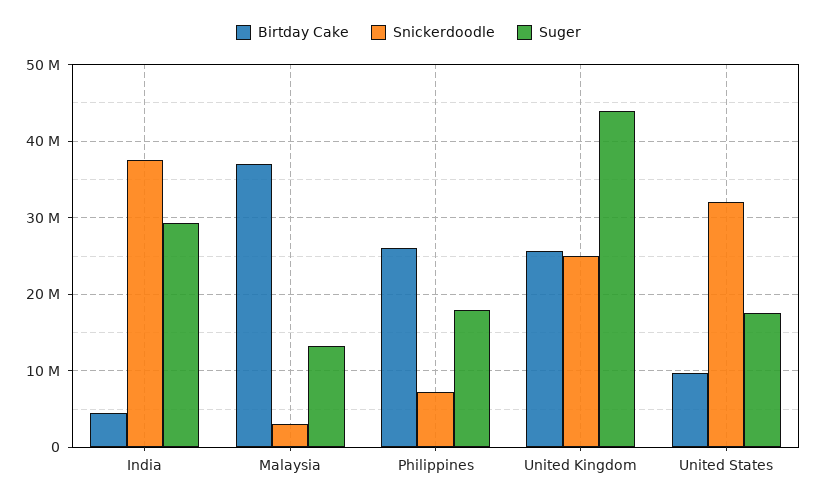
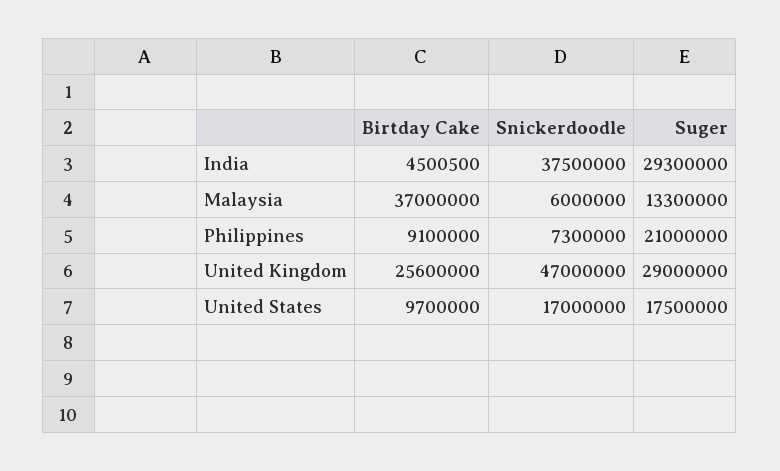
  {
    "Birtday Cake": {
      "India": 4500500,
      "Malaysia": 37000000,
-     "Philippines": 26000000,
+     "Philippines": 9100000,
      "United Kingdom": 25600000,
      "United States": 9700000
    },
    "Snickerdoodle": {
      "India": 37500000,
-     "Malaysia": 3000000,
+     "Malaysia": 6000000,
      "Philippines": 7300000,
-     "United Kingdom": 25000000,
+     "United Kingdom": 47000000,
-     "United States": 32000000
+     "United States": 17000000
    },
    "Suger": {
      "India": 29300000,
      "Malaysia": 13300000,
-     "Philippines": 18000000,
+     "Philippines": 21000000,
-     "United Kingdom": 44000000,
+     "United Kingdom": 29000000,
      "United States": 17500000
    }
  }

